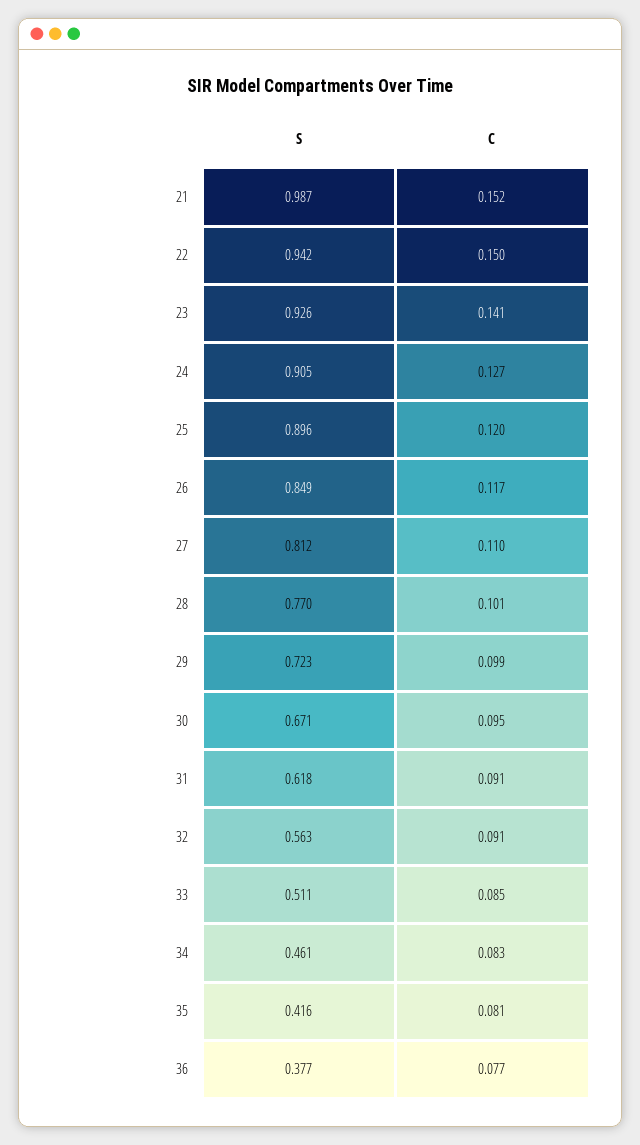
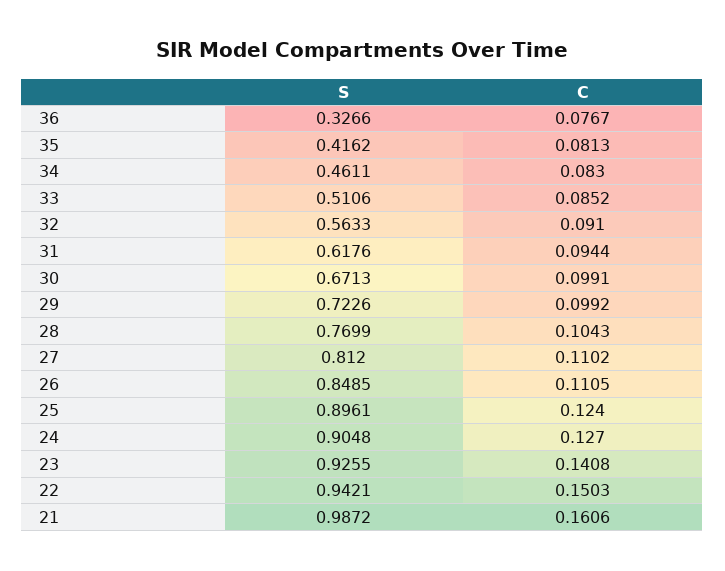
  {
    "S": {
      "21": 0.9872,
      "22": 0.9421,
      "23": 0.9255,
      "24": 0.9048,
      "25": 0.8961,
      "26": 0.8485,
      "27": 0.812,
      "28": 0.7699,
      "29": 0.7226,
      "30": 0.6713,
      "31": 0.6176,
      "32": 0.5633,
      "33": 0.5106,
      "34": 0.4611,
      "35": 0.4162,
-     "36": 0.377
+     "36": 0.3266
    },
    "C": {
-     "21": 0.152,
+     "21": 0.1606,
      "22": 0.1503,
      "23": 0.1408,
      "24": 0.127,
-     "25": 0.12,
+     "25": 0.124,
-     "26": 0.117,
+     "26": 0.1105,
      "27": 0.1102,
-     "28": 0.101,
+     "28": 0.1043,
      "29": 0.0992,
-     "30": 0.095,
+     "30": 0.0991,
-     "31": 0.091,
+     "31": 0.0944,
      "32": 0.091,
      "33": 0.0852,
      "34": 0.083,
      "35": 0.0813,
      "36": 0.0767
    }
  }

